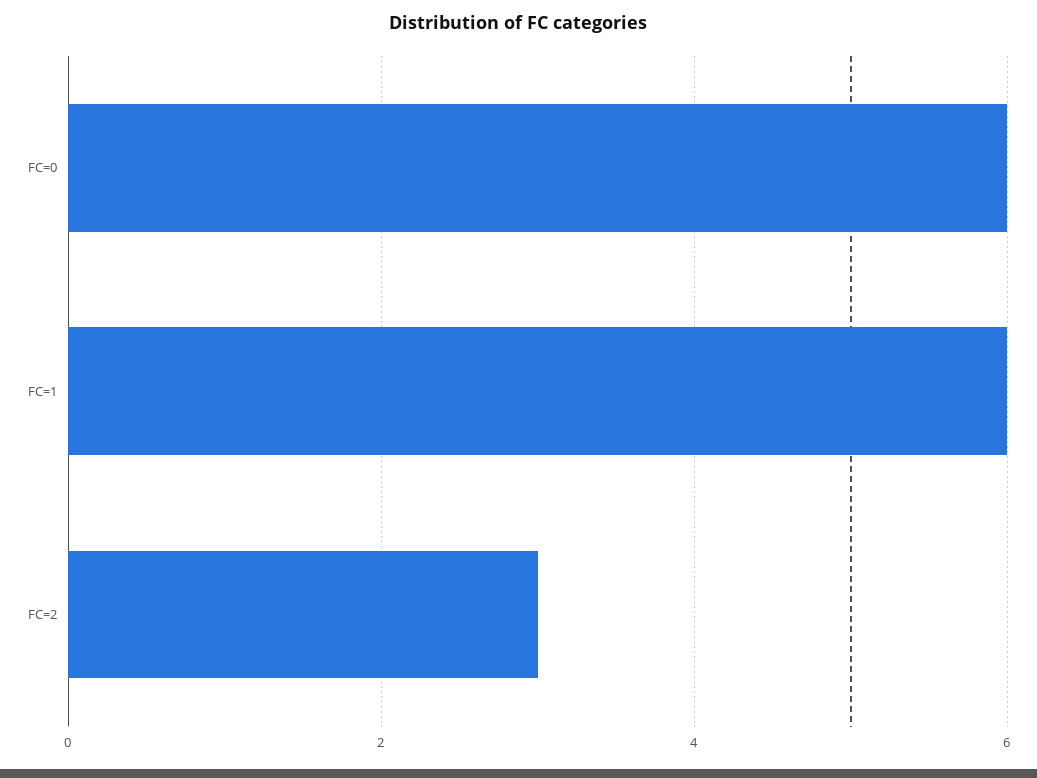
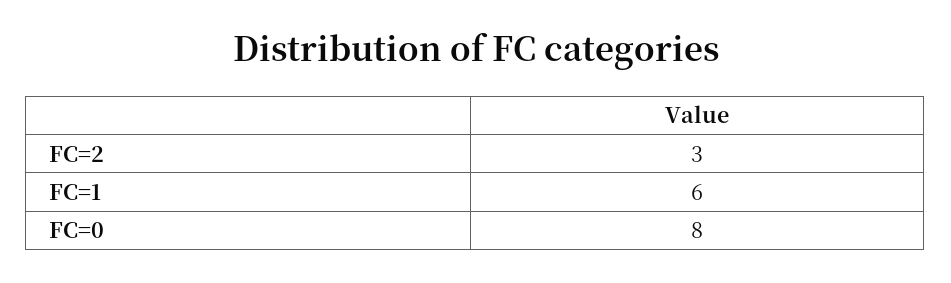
  {
-   "FC=0": 6,
+   "FC=0": 8,
    "FC=1": 6,
    "FC=2": 3
  }

